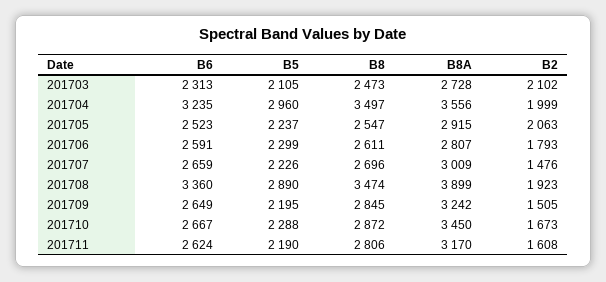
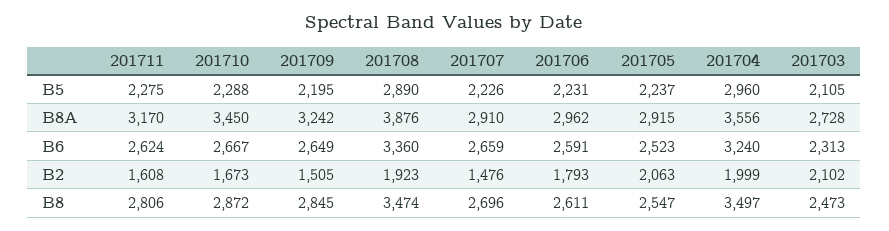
  {
    "B6": {
      "201703": 2313,
-     "201704": 3235,
+     "201704": 3240,
      "201705": 2523,
      "201706": 2591,
      "201707": 2659,
      "201708": 3360,
      "201709": 2649,
      "201710": 2667,
      "201711": 2624
    },
    "B5": {
      "201703": 2105,
      "201704": 2960,
      "201705": 2237,
-     "201706": 2299,
+     "201706": 2231,
      "201707": 2226,
      "201708": 2890,
      "201709": 2195,
      "201710": 2288,
-     "201711": 2190
+     "201711": 2275
    },
    "B8": {
      "201703": 2473,
      "201704": 3497,
      "201705": 2547,
      "201706": 2611,
      "201707": 2696,
      "201708": 3474,
      "201709": 2845,
      "201710": 2872,
      "201711": 2806
    },
    "B8A": {
      "201703": 2728,
      "201704": 3556,
      "201705": 2915,
-     "201706": 2807,
+     "201706": 2962,
-     "201707": 3009,
+     "201707": 2910,
-     "201708": 3899,
+     "201708": 3876,
      "201709": 3242,
      "201710": 3450,
      "201711": 3170
    },
    "B2": {
      "201703": 2102,
      "201704": 1999,
      "201705": 2063,
      "201706": 1793,
      "201707": 1476,
      "201708": 1923,
      "201709": 1505,
      "201710": 1673,
      "201711": 1608
    }
  }

